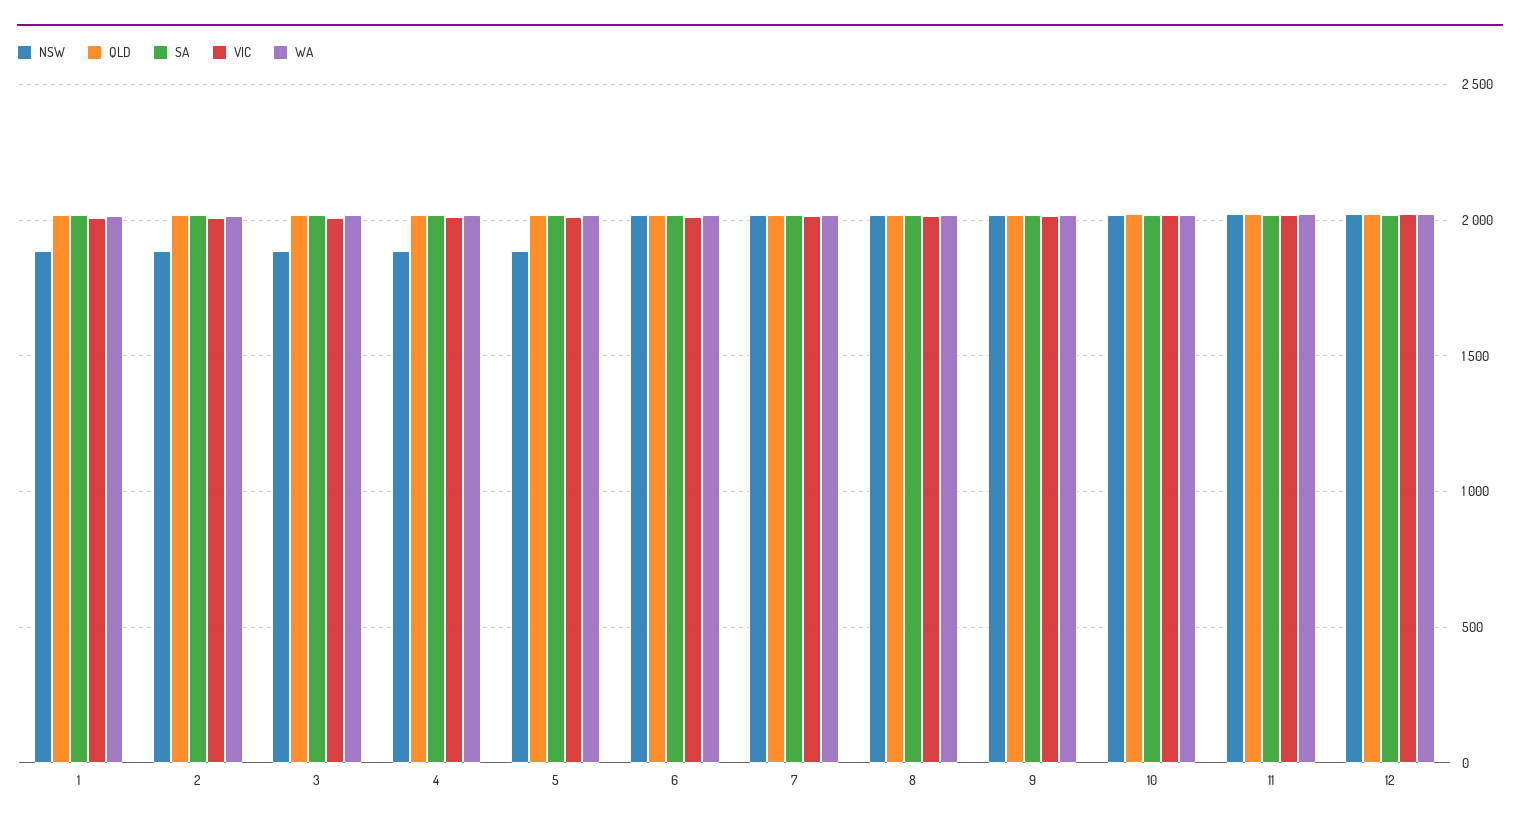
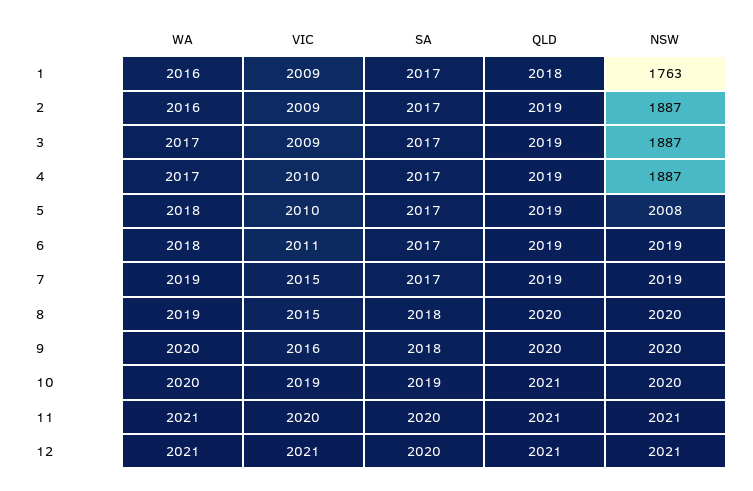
  {
    "NSW": {
-     "1": 1900,
+     "1": 1763,
      "2": 1887,
      "3": 1887,
      "4": 1887,
-     "5": 1900,
+     "5": 2008,
      "6": 2019,
      "7": 2019,
      "8": 2020,
      "9": 2020,
      "10": 2020,
      "11": 2021,
      "12": 2021
    },
    "QLD": {
      "1": 2018,
      "2": 2019,
      "3": 2019,
      "4": 2019,
      "5": 2019,
      "6": 2019,
      "7": 2019,
      "8": 2020,
      "9": 2020,
      "10": 2021,
      "11": 2021,
      "12": 2021
    },
    "SA": {
      "1": 2017,
      "2": 2017,
      "3": 2017,
      "4": 2017,
      "5": 2017,
      "6": 2017,
      "7": 2017,
      "8": 2018,
      "9": 2018,
      "10": 2019,
      "11": 2020,
      "12": 2020
    },
    "VIC": {
      "1": 2009,
      "2": 2009,
      "3": 2009,
      "4": 2010,
      "5": 2010,
      "6": 2011,
      "7": 2015,
      "8": 2015,
      "9": 2016,
      "10": 2019,
      "11": 2020,
      "12": 2021
    },
    "WA": {
      "1": 2016,
      "2": 2016,
      "3": 2017,
      "4": 2017,
      "5": 2018,
      "6": 2018,
      "7": 2019,
      "8": 2019,
      "9": 2020,
      "10": 2020,
      "11": 2021,
      "12": 2021
    }
  }

